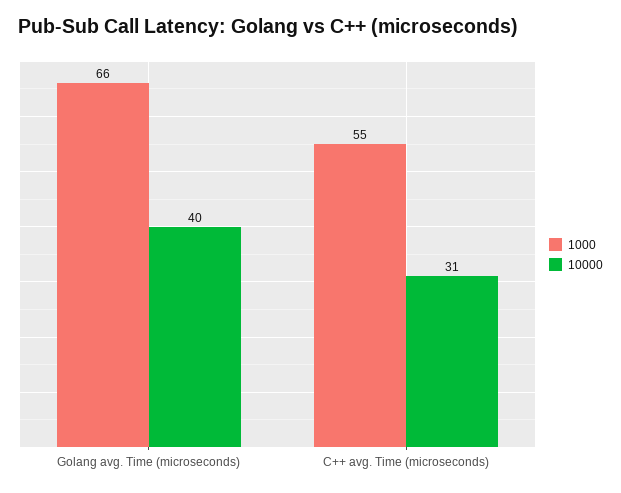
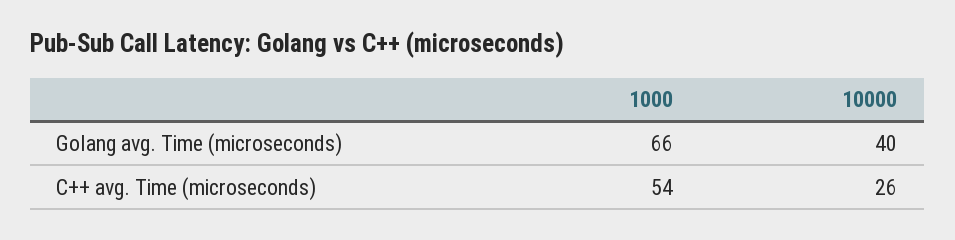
  {
    "1000": {
      "Golang avg. Time (microseconds)": 66,
-     "C++ avg. Time (microseconds)": 55
+     "C++ avg. Time (microseconds)": 54
    },
    "10000": {
      "Golang avg. Time (microseconds)": 40,
-     "C++ avg. Time (microseconds)": 31
+     "C++ avg. Time (microseconds)": 26
    }
  }

